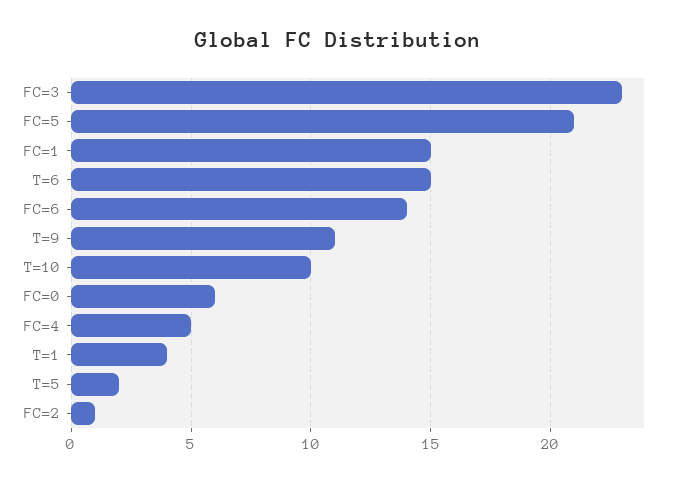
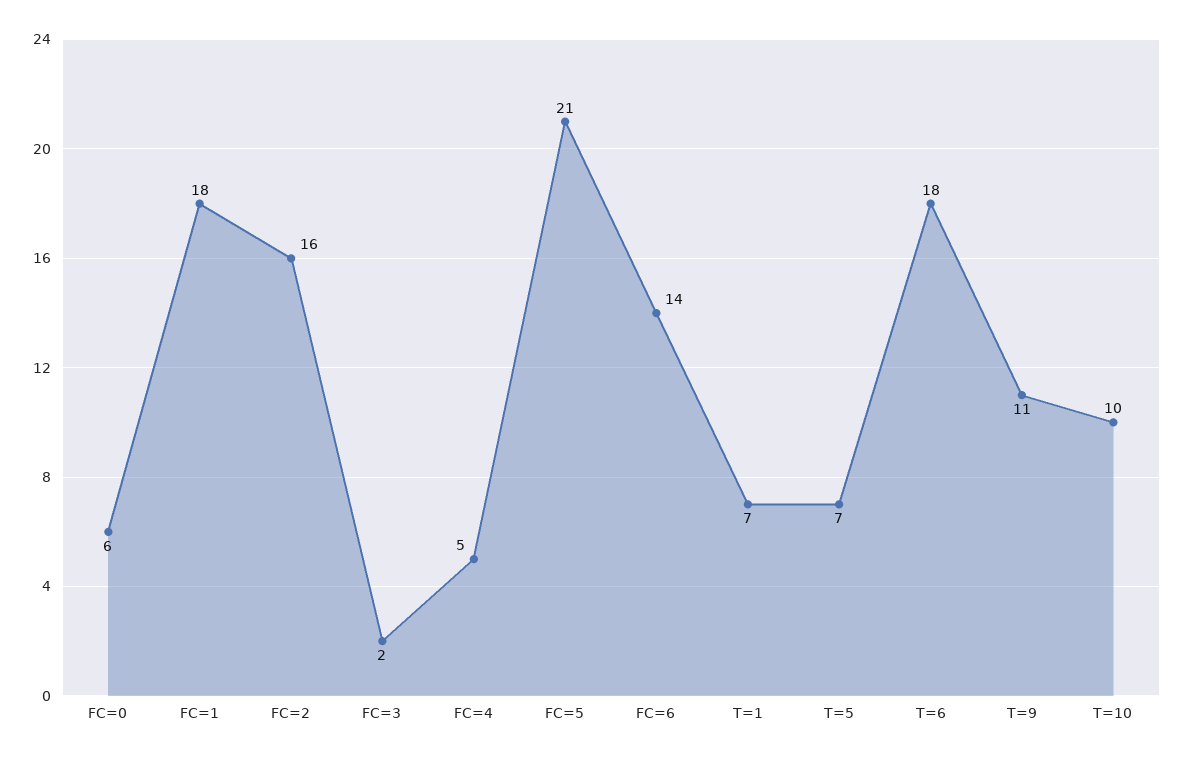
  {
-   "FC=3": 23,
+   "FC=3": 2,
    "FC=5": 21,
-   "FC=1": 15,
+   "FC=1": 18,
-   "T=6": 15,
+   "T=6": 18,
    "FC=6": 14,
    "T=9": 11,
    "T=10": 10,
    "FC=0": 6,
    "FC=4": 5,
-   "T=1": 4,
+   "T=1": 7,
-   "T=5": 2,
+   "T=5": 7,
-   "FC=2": 1
+   "FC=2": 16
  }

